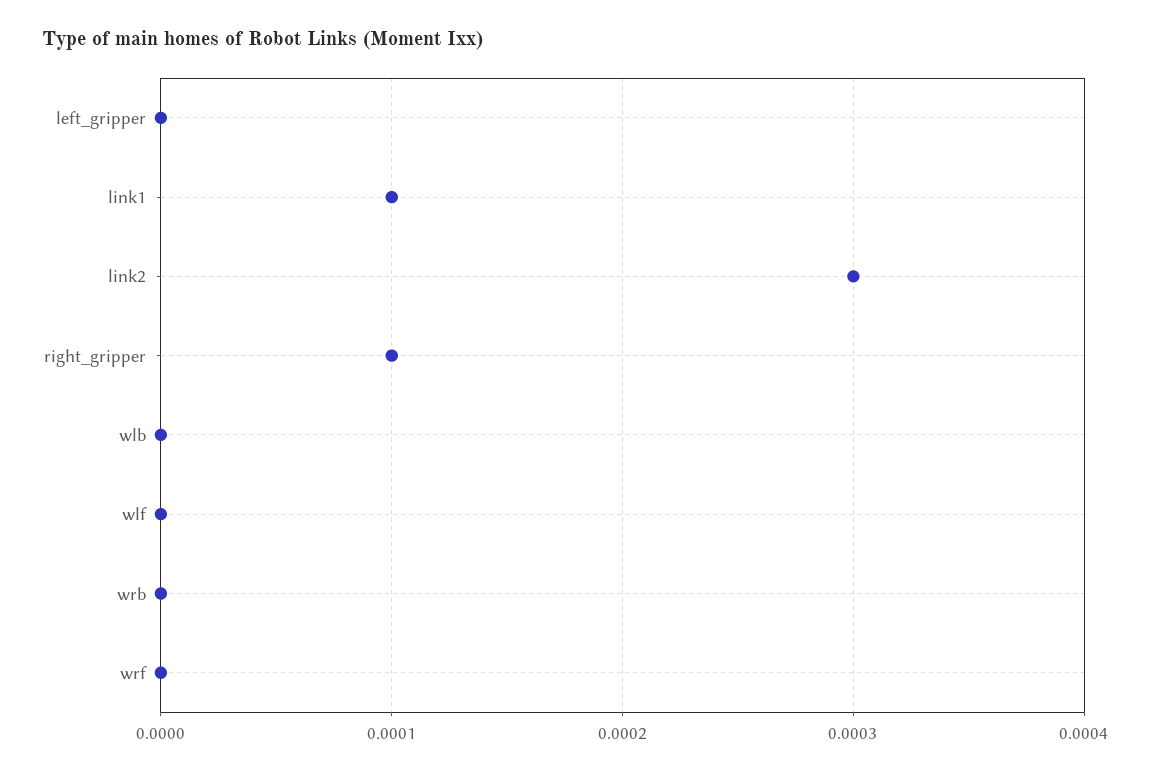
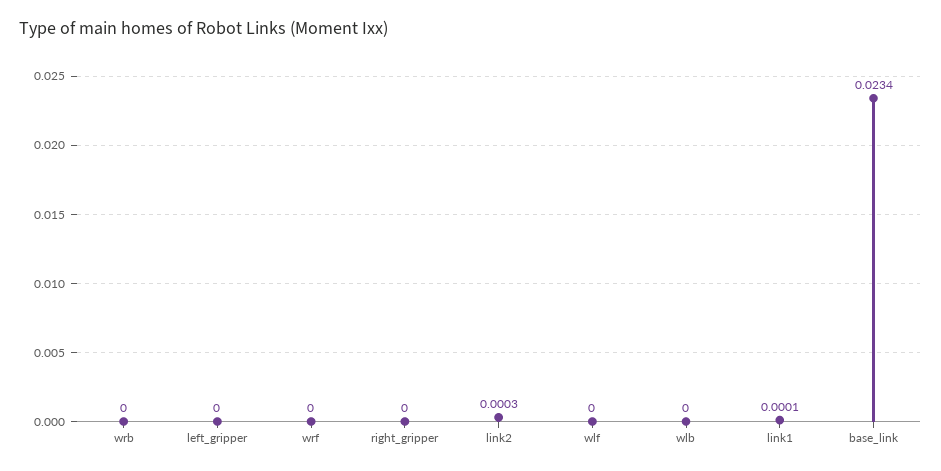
  {
    "left_gripper": 0,
    "link1": 0.0001,
    "link2": 0.0003,
-   "right_gripper": 0.0001,
+   "right_gripper": 0,
    "wlb": 0,
    "wlf": 0,
    "wrb": 0,
-   "wrf": 0
+   "wrf": 0,
+   "base_link": 0.0234
  }

